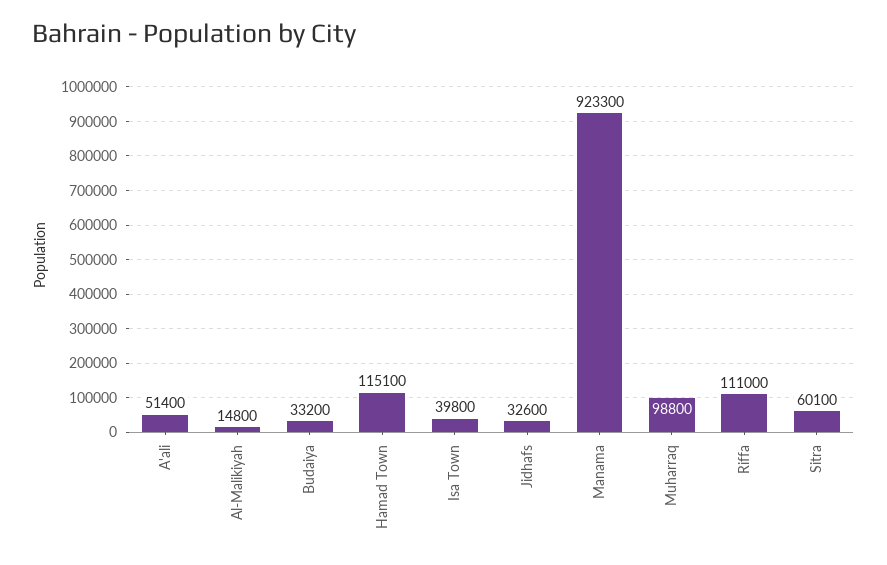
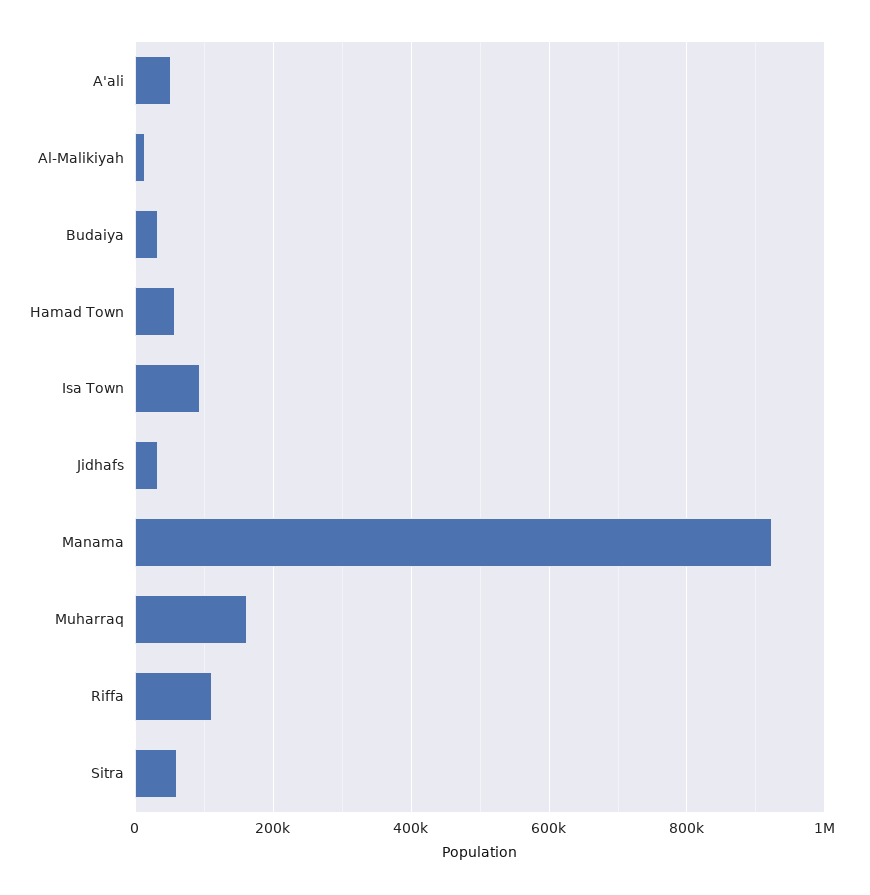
  {
    "A'ali": 51400,
    "Al-Malikiyah": 14800,
    "Budaiya": 33200,
-   "Hamad Town": 115100,
+   "Hamad Town": 60000,
-   "Isa Town": 39800,
+   "Isa Town": 100000,
    "Jidhafs": 32600,
    "Manama": 923300,
-   "Muharraq": 98800,
+   "Muharraq": 160000,
    "Riffa": 111000,
    "Sitra": 60100
  }

